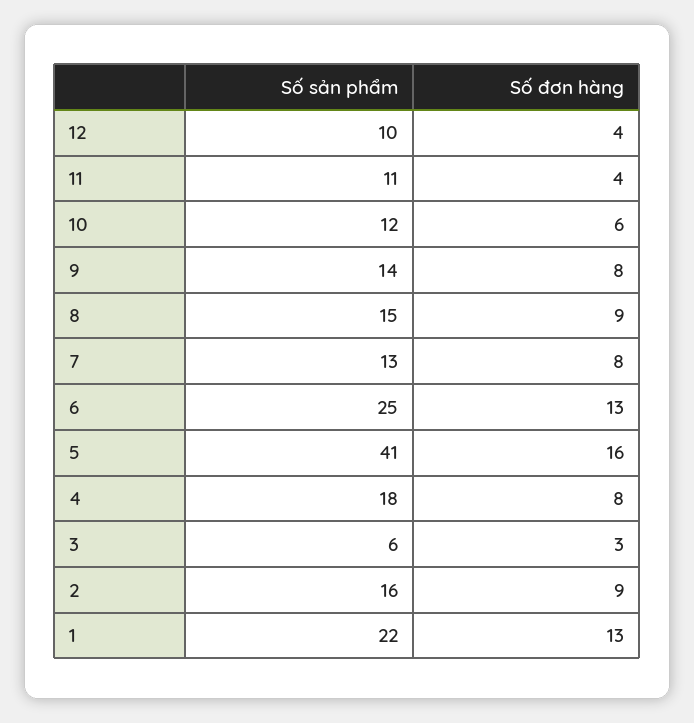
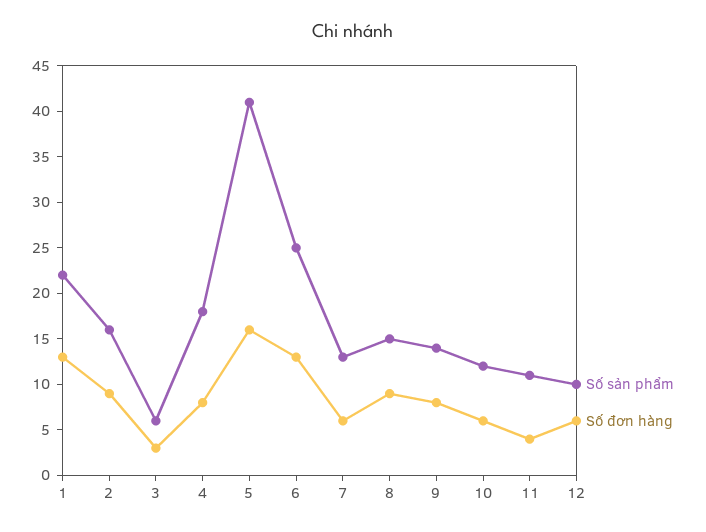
  {
    "Số sản phẩm": {
      "12": 10,
      "11": 11,
      "10": 12,
      "9": 14,
      "8": 15,
      "7": 13,
      "6": 25,
      "5": 41,
      "4": 18,
      "3": 6,
      "2": 16,
      "1": 22
    },
    "Số đơn hàng": {
-     "12": 4,
+     "12": 6,
      "11": 4,
      "10": 6,
      "9": 8,
      "8": 9,
-     "7": 8,
+     "7": 6,
      "6": 13,
      "5": 16,
      "4": 8,
      "3": 3,
      "2": 9,
      "1": 13
    }
  }

